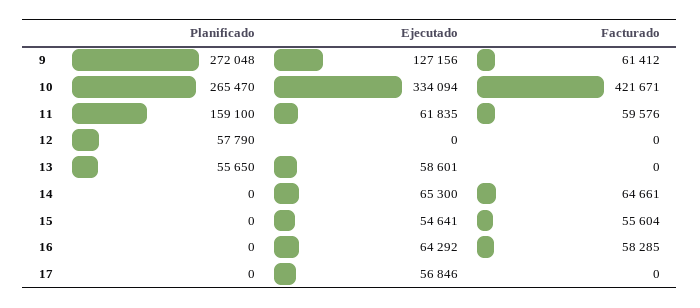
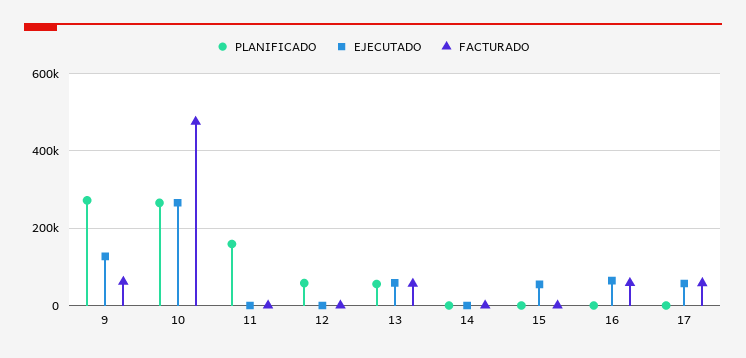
  {
    "Planificado": {
      "9": 272048,
      "10": 265470,
      "11": 159100,
      "12": 57790,
      "13": 55650,
      "14": 0,
      "15": 0,
      "16": 0,
      "17": 0
    },
    "Ejecutado": {
      "9": 127156,
-     "10": 334094,
+     "10": 260000,
-     "11": 61835,
+     "11": 0,
      "12": 0,
      "13": 58601,
-     "14": 65300,
+     "14": 0,
      "15": 54641,
      "16": 64292,
      "17": 56846
    },
    "Facturado": {
      "9": 61412,
-     "10": 421671,
+     "10": 480000,
-     "11": 59576,
+     "11": 0,
      "12": 0,
-     "13": 0,
+     "13": 60000,
-     "14": 64661,
+     "14": 0,
-     "15": 55604,
+     "15": 0,
      "16": 58285,
-     "17": 0
+     "17": 60000
    }
  }

